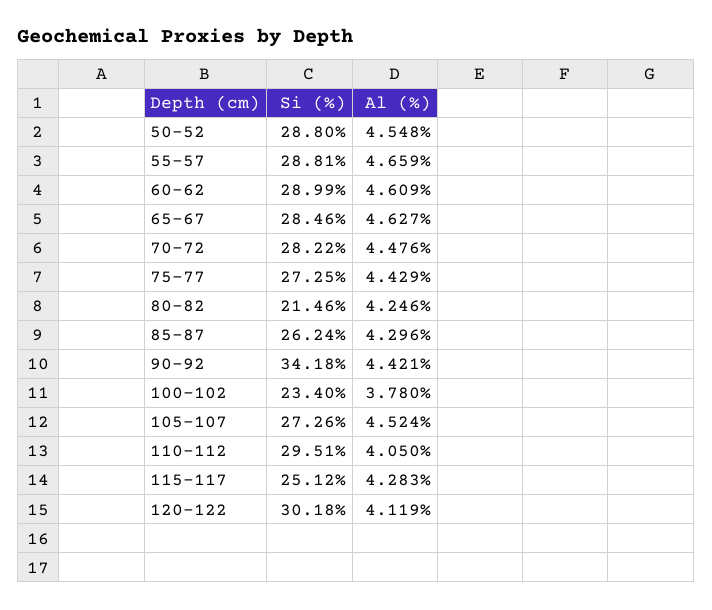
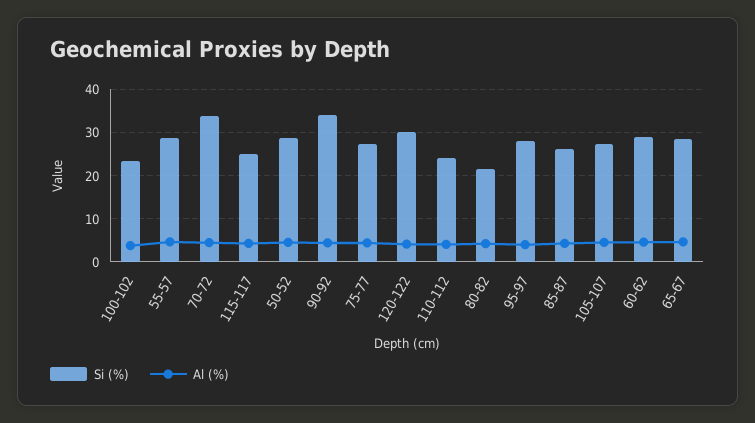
  {
    "Si (%)": {
      "50-52": 28.8,
      "55-57": 28.81,
      "60-62": 28.99,
      "65-67": 28.46,
-     "70-72": 28.22,
+     "70-72": 34,
      "75-77": 27.25,
      "80-82": 21.46,
      "85-87": 26.24,
      "90-92": 34.18,
      "100-102": 23.4,
      "105-107": 27.26,
-     "110-112": 29.51,
+     "110-112": 24,
      "115-117": 25.12,
-     "120-122": 30.18
+     "120-122": 30.18,
+     "95-97": 28
    },
    "Al (%)": {
      "50-52": 4.548,
      "55-57": 4.659,
      "60-62": 4.609,
      "65-67": 4.627,
      "70-72": 4.476,
      "75-77": 4.429,
      "80-82": 4.246,
      "85-87": 4.296,
      "90-92": 4.421,
      "100-102": 3.78,
      "105-107": 4.524,
      "110-112": 4.05,
      "115-117": 4.283,
-     "120-122": 4.119
+     "120-122": 4.119,
+     "95-97": 4
    }
  }

